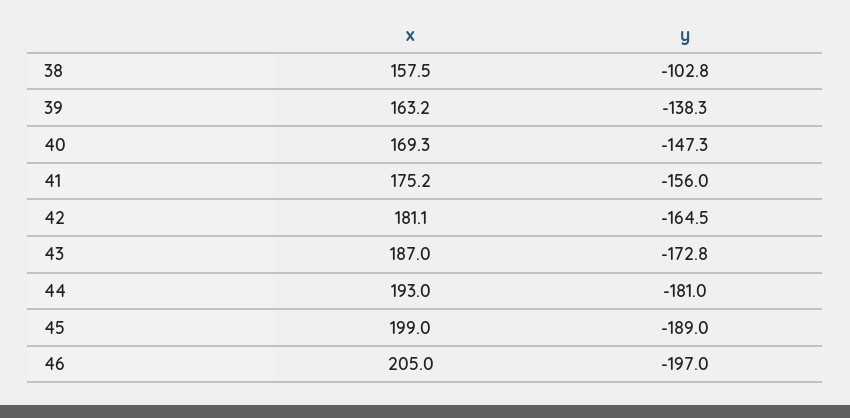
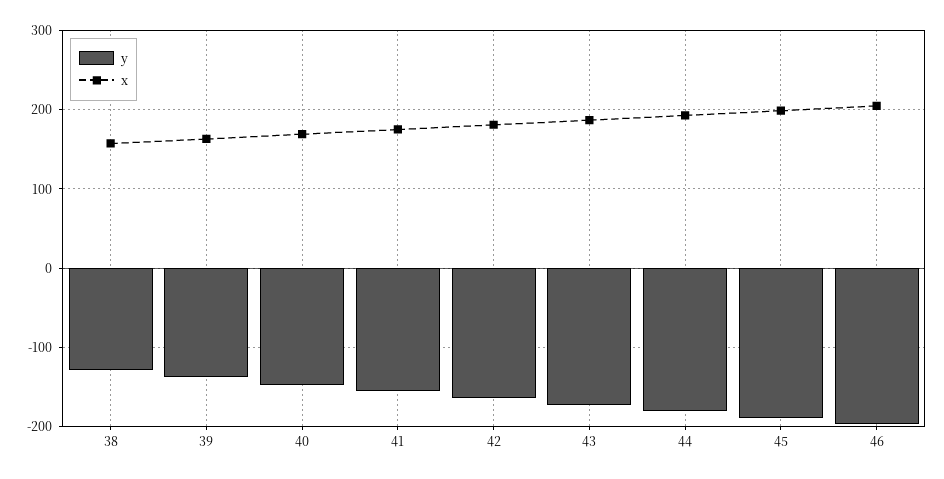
  {
    "x": {
      "38": 157.5,
      "39": 163.2,
      "40": 169.3,
      "41": 175.2,
      "42": 181.1,
      "43": 187,
      "44": 193,
      "45": 199,
      "46": 205
    },
    "y": {
-     "38": -102.8,
+     "38": -130,
      "39": -138.3,
      "40": -147.3,
      "41": -156,
      "42": -164.5,
      "43": -172.8,
      "44": -181,
      "45": -189,
      "46": -197
    }
  }

